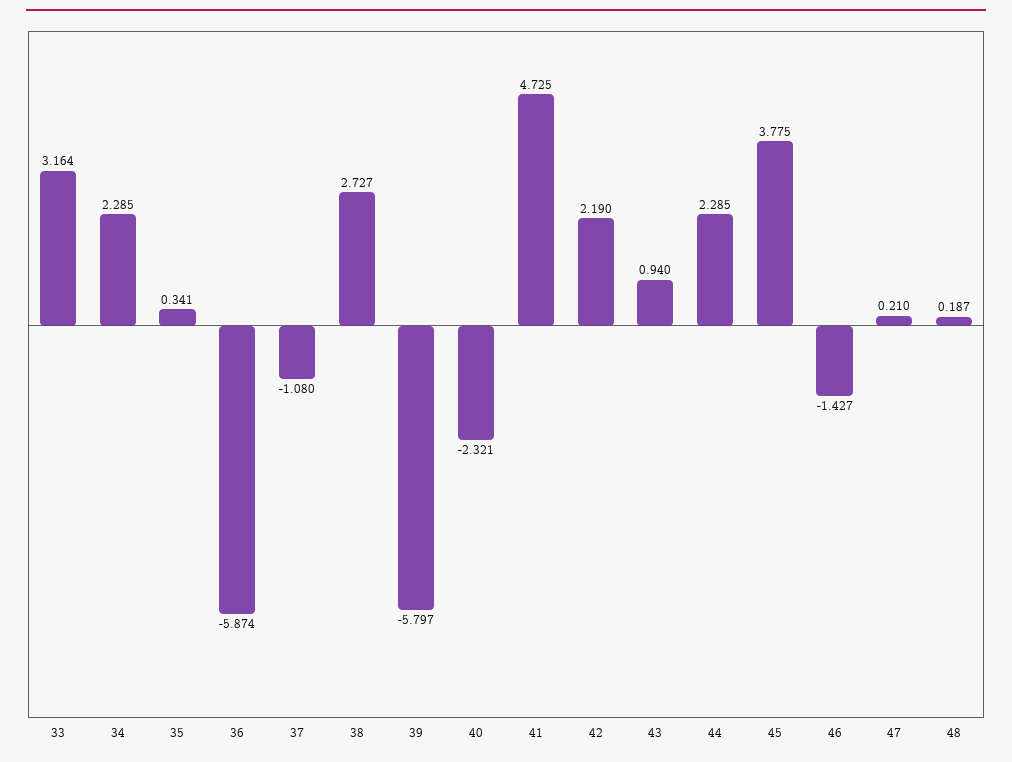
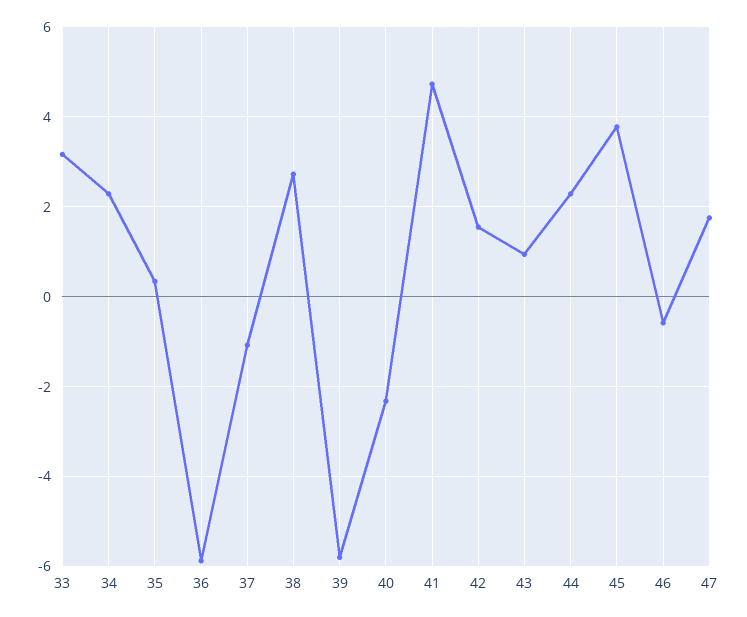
  {
    "33": 3.164,
    "34": 2.285,
    "35": 0.341,
    "36": -5.874,
    "37": -1.08,
    "38": 2.727,
    "39": -5.797,
    "40": -2.321,
    "41": 4.725,
-   "42": 2.19,
+   "42": 1.6,
    "43": 0.94,
    "44": 2.285,
    "45": 3.775,
-   "46": -1.427,
+   "46": -0.6,
-   "47": 0.21,
+   "47": 1.8
-   "48": 0.187
  }

